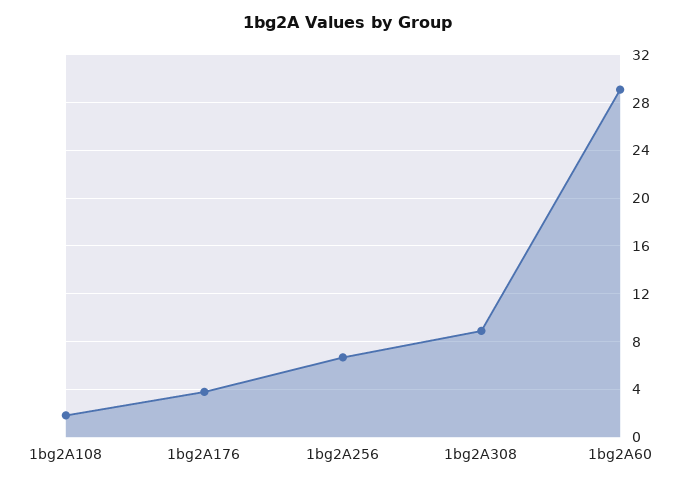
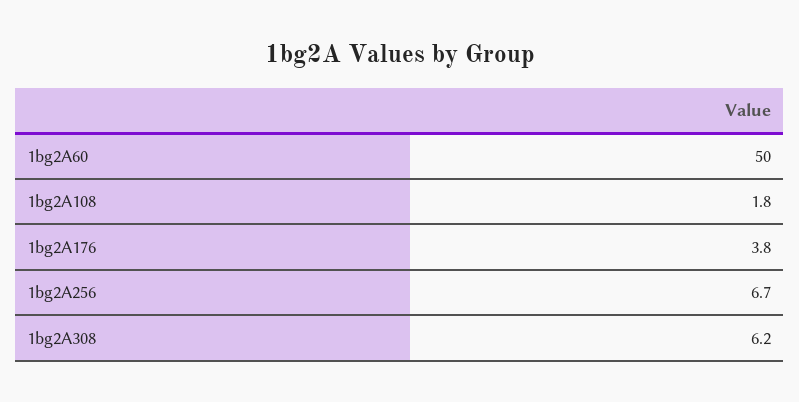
  {
    "1bg2A108": 1.8,
    "1bg2A176": 3.8,
    "1bg2A256": 6.7,
-   "1bg2A308": 9,
+   "1bg2A308": 6.2,
-   "1bg2A60": 29
+   "1bg2A60": 50
  }

